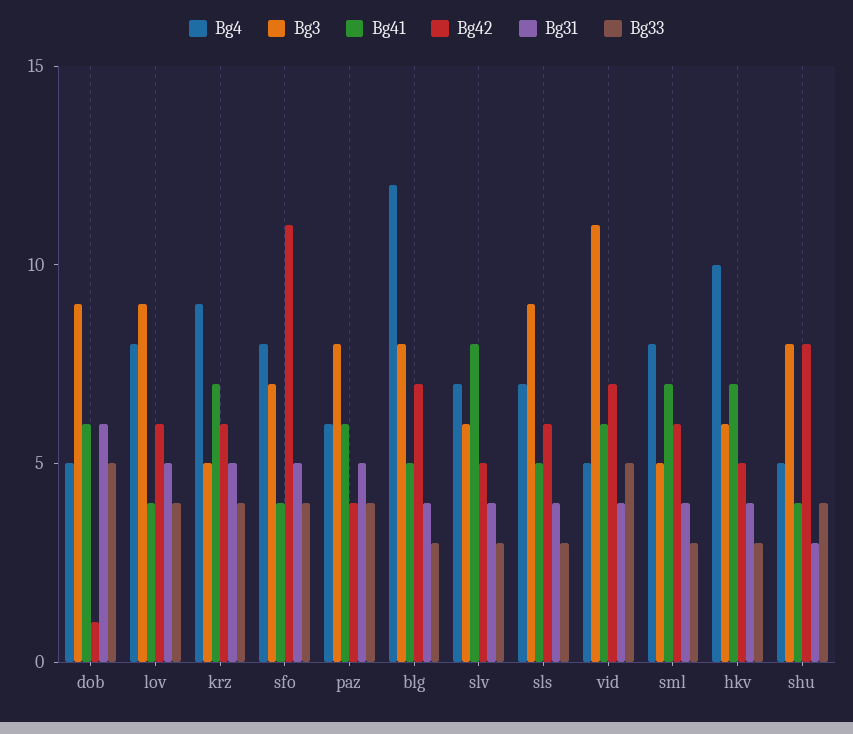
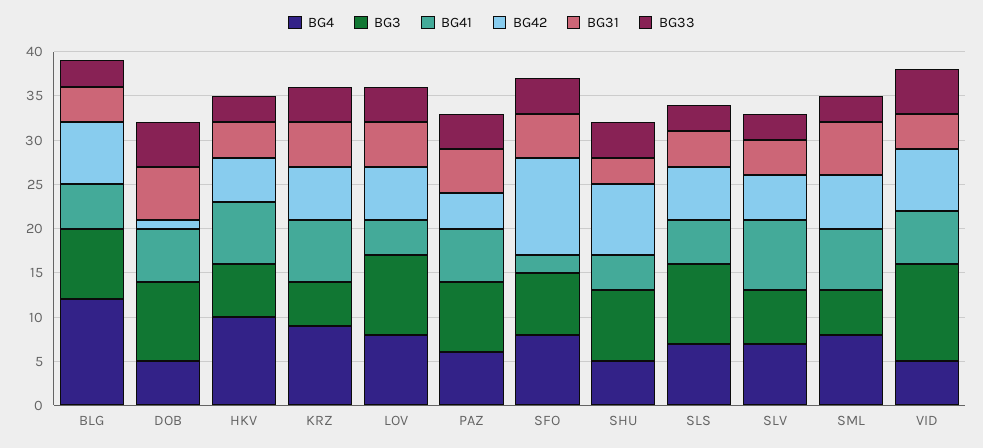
  {
    "Bg4": {
      "dob": 5,
      "lov": 8,
      "krz": 9,
      "sfo": 8,
      "paz": 6,
      "blg": 12,
      "slv": 7,
      "sls": 7,
      "vid": 5,
      "sml": 8,
      "hkv": 10,
      "shu": 5
    },
    "Bg3": {
      "dob": 9,
      "lov": 9,
      "krz": 5,
      "sfo": 7,
      "paz": 8,
      "blg": 8,
      "slv": 6,
      "sls": 9,
      "vid": 11,
      "sml": 5,
      "hkv": 6,
      "shu": 8
    },
    "Bg41": {
      "dob": 6,
      "lov": 4,
      "krz": 7,
-     "sfo": 4,
+     "sfo": 2,
      "paz": 6,
      "blg": 5,
      "slv": 8,
      "sls": 5,
      "vid": 6,
      "sml": 7,
      "hkv": 7,
      "shu": 4
    },
    "Bg42": {
      "dob": 1,
      "lov": 6,
      "krz": 6,
      "sfo": 11,
      "paz": 4,
      "blg": 7,
      "slv": 5,
      "sls": 6,
      "vid": 7,
      "sml": 6,
      "hkv": 5,
      "shu": 8
    },
    "Bg31": {
      "dob": 6,
      "lov": 5,
      "krz": 5,
      "sfo": 5,
      "paz": 5,
      "blg": 4,
      "slv": 4,
      "sls": 4,
      "vid": 4,
-     "sml": 4,
+     "sml": 6,
      "hkv": 4,
      "shu": 3
    },
    "Bg33": {
      "dob": 5,
      "lov": 4,
      "krz": 4,
      "sfo": 4,
      "paz": 4,
      "blg": 3,
      "slv": 3,
      "sls": 3,
      "vid": 5,
      "sml": 3,
      "hkv": 3,
      "shu": 4
    }
  }

